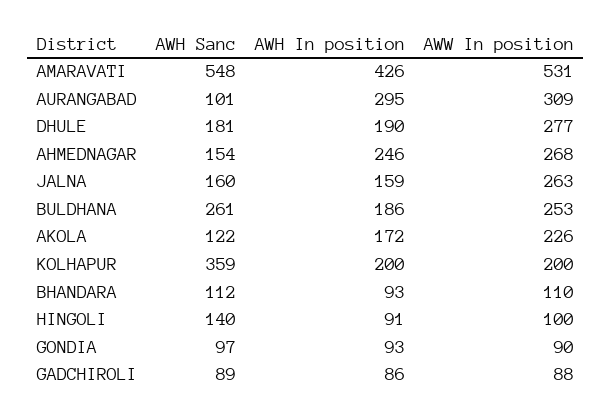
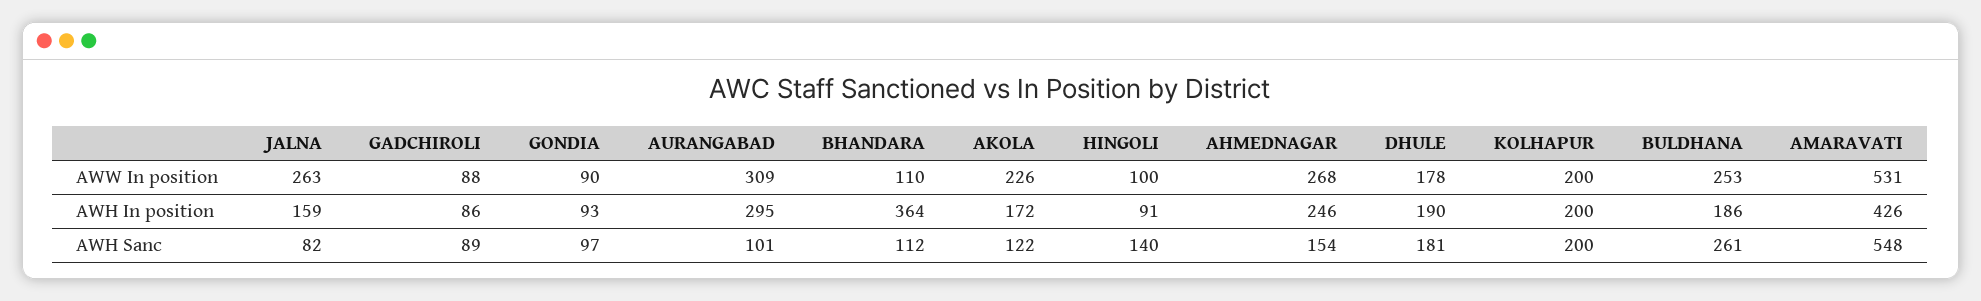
  {
    "AWH Sanc": {
      "AMARAVATI": 548,
      "AURANGABAD": 101,
      "DHULE": 181,
      "AHMEDNAGAR": 154,
-     "JALNA": 160,
+     "JALNA": 82,
      "BULDHANA": 261,
      "AKOLA": 122,
-     "KOLHAPUR": 359,
+     "KOLHAPUR": 200,
      "BHANDARA": 112,
      "HINGOLI": 140,
      "GONDIA": 97,
      "GADCHIROLI": 89
    },
    "AWH In position": {
      "AMARAVATI": 426,
      "AURANGABAD": 295,
      "DHULE": 190,
      "AHMEDNAGAR": 246,
      "JALNA": 159,
      "BULDHANA": 186,
      "AKOLA": 172,
      "KOLHAPUR": 200,
-     "BHANDARA": 93,
+     "BHANDARA": 364,
      "HINGOLI": 91,
      "GONDIA": 93,
      "GADCHIROLI": 86
    },
    "AWW In position": {
      "AMARAVATI": 531,
      "AURANGABAD": 309,
-     "DHULE": 277,
+     "DHULE": 178,
      "AHMEDNAGAR": 268,
      "JALNA": 263,
      "BULDHANA": 253,
      "AKOLA": 226,
      "KOLHAPUR": 200,
      "BHANDARA": 110,
      "HINGOLI": 100,
      "GONDIA": 90,
      "GADCHIROLI": 88
    }
  }

